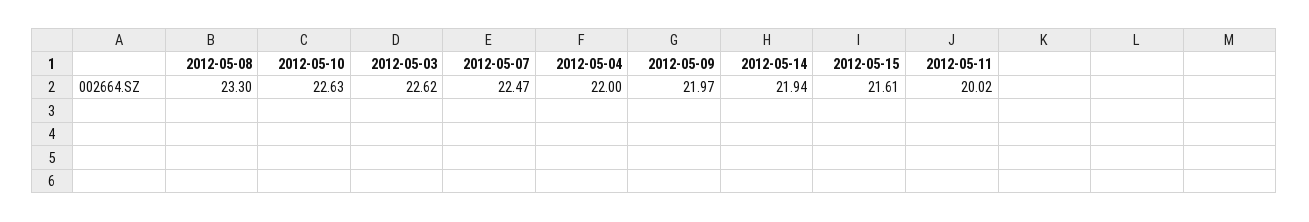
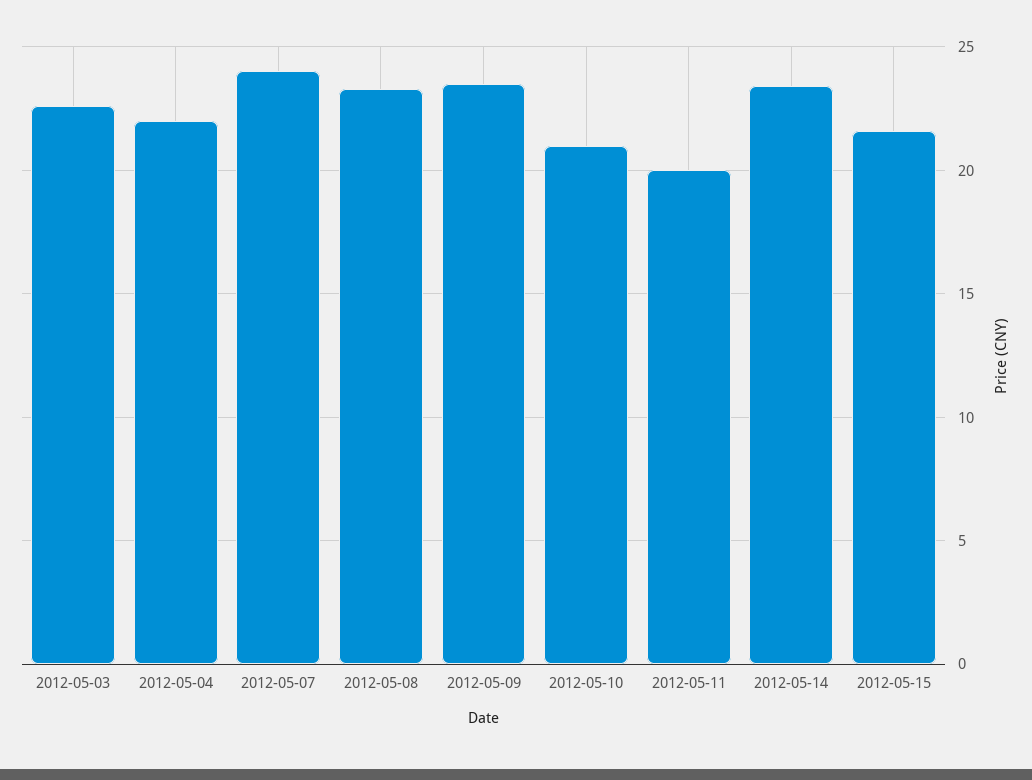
  {
    "2012-05-08": 23.3,
-   "2012-05-10": 22.63,
+   "2012-05-10": 21,
    "2012-05-03": 22.62,
-   "2012-05-07": 22.47,
+   "2012-05-07": 24,
    "2012-05-04": 22,
-   "2012-05-09": 21.97,
+   "2012-05-09": 23.5,
-   "2012-05-14": 21.94,
+   "2012-05-14": 23.5,
    "2012-05-15": 21.61,
    "2012-05-11": 20.02
  }

